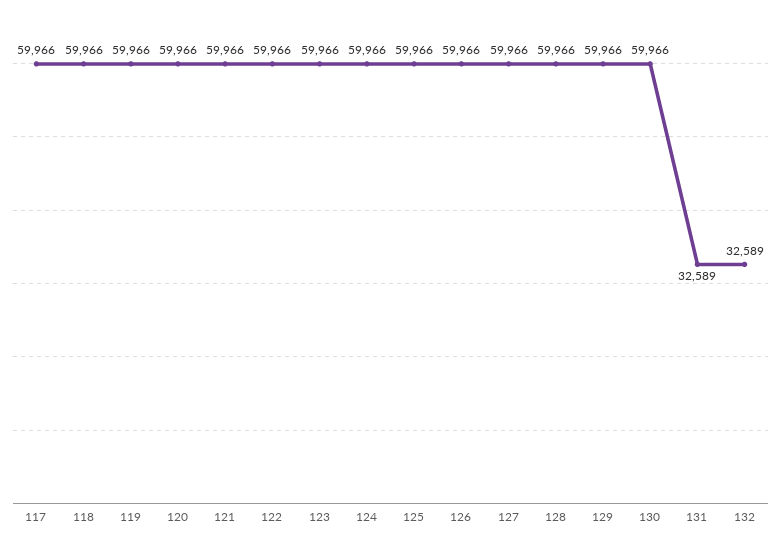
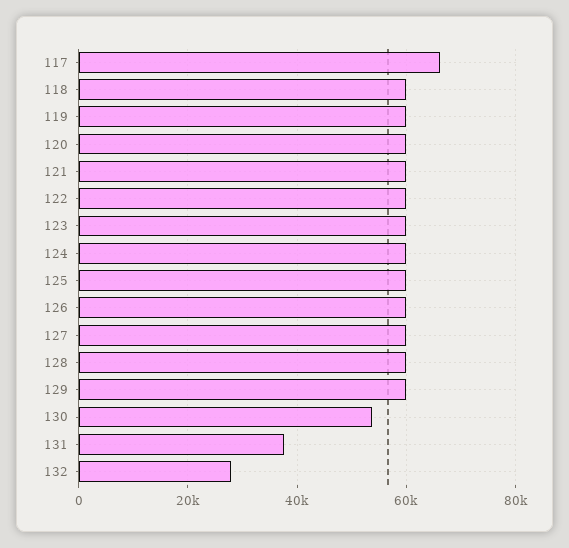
  {
-   "117": 59966,
+   "117": 66000,
    "118": 59966,
    "119": 59966,
    "120": 59966,
    "121": 59966,
    "122": 59966,
    "123": 59966,
    "124": 59966,
    "125": 59966,
    "126": 59966,
    "127": 59966,
    "128": 59966,
    "129": 59966,
-   "130": 59966,
+   "130": 54000,
-   "131": 32589,
+   "131": 38000,
-   "132": 32589
+   "132": 28000
  }

